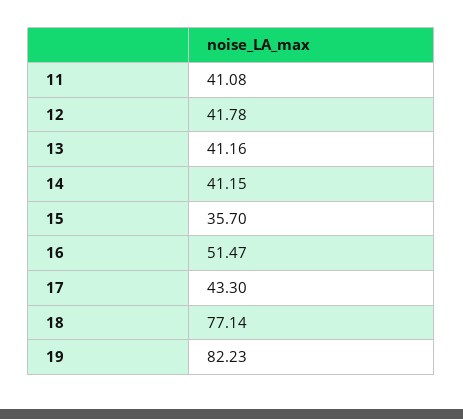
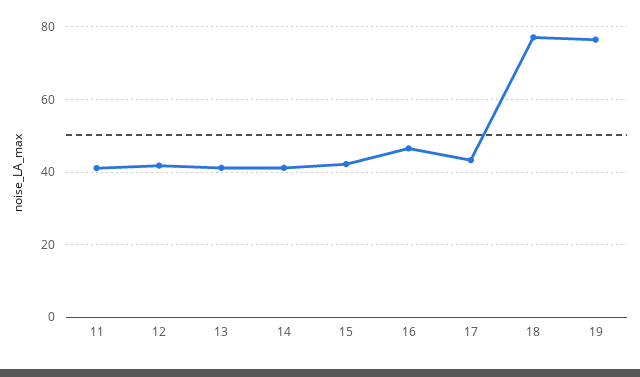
  {
    "11": 41.08,
    "12": 41.78,
    "13": 41.16,
    "14": 41.15,
-   "15": 35.7,
+   "15": 42,
-   "16": 51.47,
+   "16": 46,
    "17": 43.3,
    "18": 77.14,
-   "19": 82.23
+   "19": 76
  }

